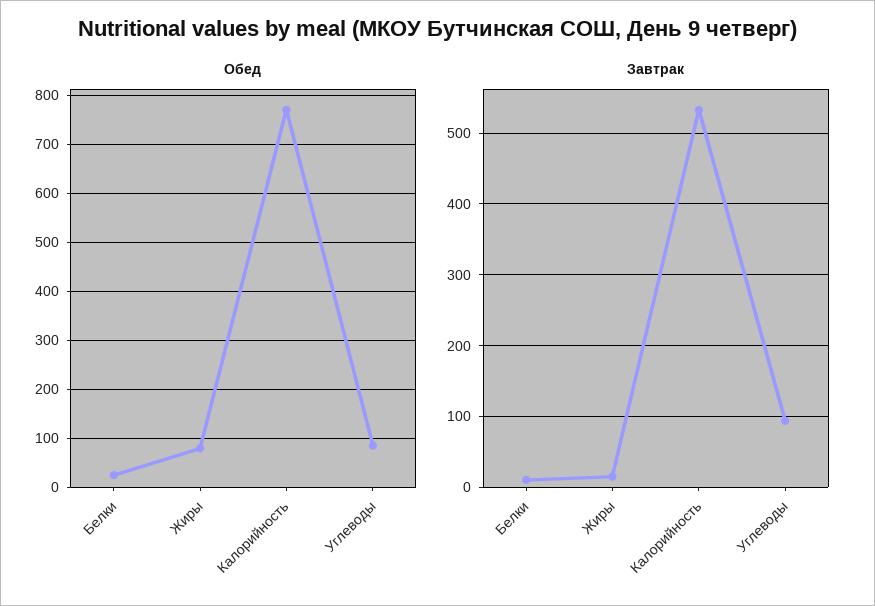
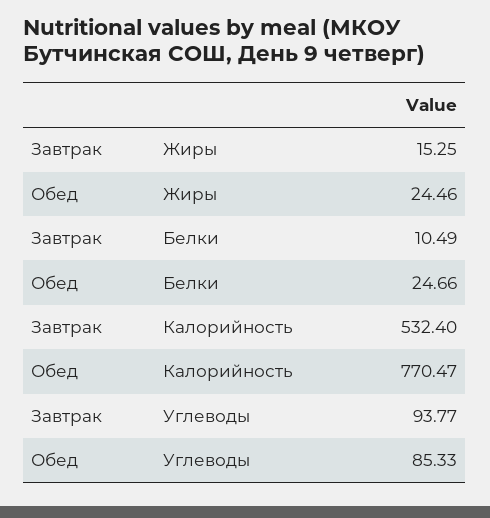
  {
    "Обед": {
      "Белки": 24.66,
-     "Жиры": 80,
+     "Жиры": 24.46,
      "Калорийность": 770.47,
      "Углеводы": 85.33
    },
    "Завтрак": {
      "Белки": 10.49,
      "Жиры": 15.25,
      "Калорийность": 532.4,
      "Углеводы": 93.77
    }
  }

